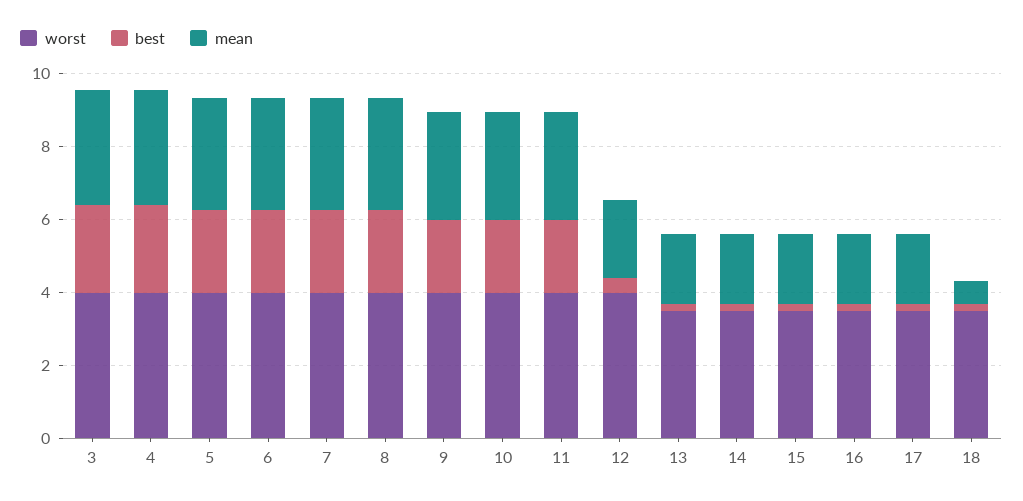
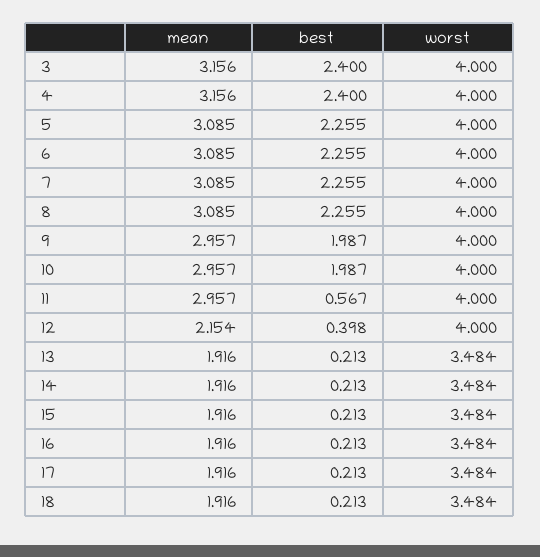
  {
    "worst": {
      "3": 4,
      "4": 4,
      "5": 4,
      "6": 4,
      "7": 4,
      "8": 4,
      "9": 4,
      "10": 4,
      "11": 4,
      "12": 4,
      "13": 3.484,
      "14": 3.484,
      "15": 3.484,
      "16": 3.484,
      "17": 3.484,
      "18": 3.484
    },
    "best": {
      "3": 2.4,
      "4": 2.4,
      "5": 2.255,
      "6": 2.255,
      "7": 2.255,
      "8": 2.255,
      "9": 1.987,
      "10": 1.987,
-     "11": 2,
+     "11": 0.567,
      "12": 0.398,
      "13": 0.213,
      "14": 0.213,
      "15": 0.213,
      "16": 0.213,
      "17": 0.213,
      "18": 0.213
    },
    "mean": {
      "3": 3.156,
      "4": 3.156,
      "5": 3.085,
      "6": 3.085,
      "7": 3.085,
      "8": 3.085,
      "9": 2.957,
      "10": 2.957,
      "11": 2.957,
      "12": 2.154,
      "13": 1.916,
      "14": 1.916,
      "15": 1.916,
      "16": 1.916,
      "17": 1.916,
-     "18": 0.5
+     "18": 1.916
    }
  }

